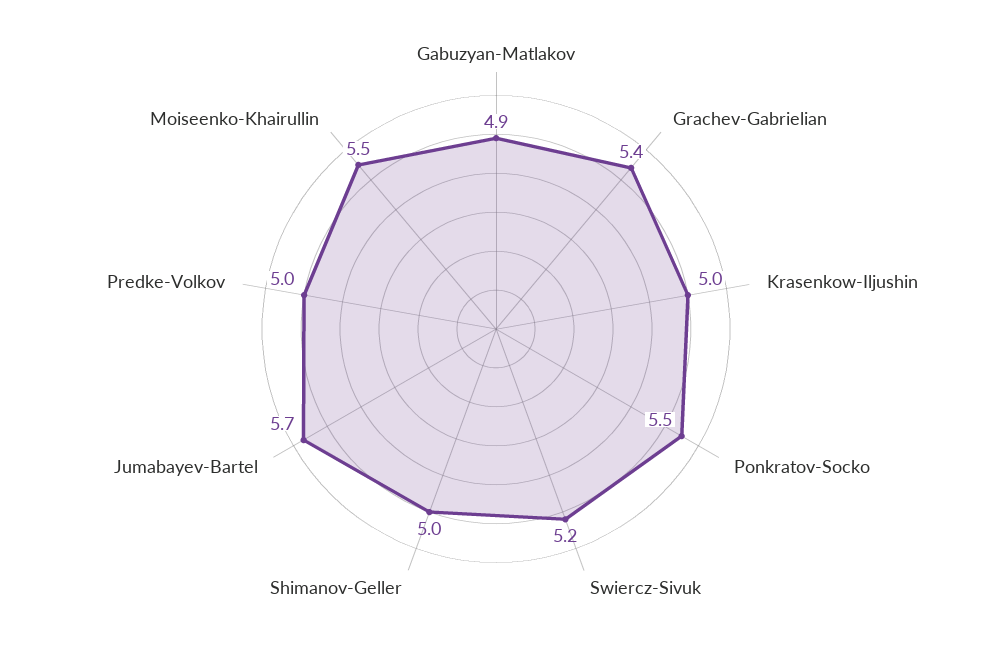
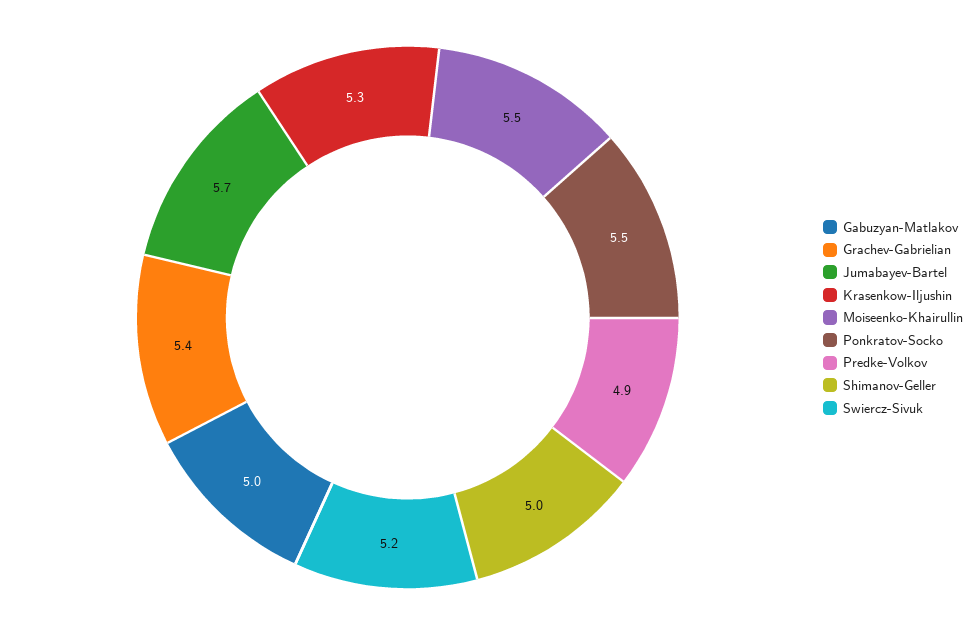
  {
-   "Gabuzyan-Matlakov": 4.9,
+   "Gabuzyan-Matlakov": 5,
    "Grachev-Gabrielian": 5.4,
-   "Krasenkow-Iljushin": 5,
+   "Krasenkow-Iljushin": 5.3,
    "Ponkratov-Socko": 5.5,
    "Swiercz-Sivuk": 5.2,
    "Shimanov-Geller": 5,
    "Jumabayev-Bartel": 5.7,
-   "Predke-Volkov": 5,
+   "Predke-Volkov": 4.9,
    "Moiseenko-Khairullin": 5.5
  }

